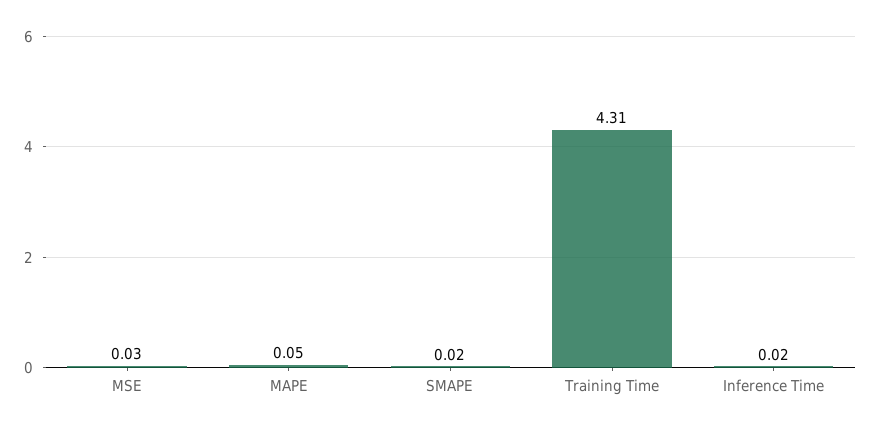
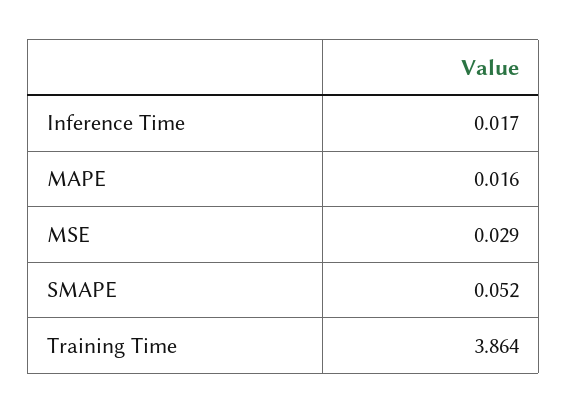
  {
    "MSE": 0.029,
-   "MAPE": 0.05,
+   "MAPE": 0.016,
-   "SMAPE": 0.02,
+   "SMAPE": 0.052,
-   "Training Time": 4.31,
+   "Training Time": 3.864,
    "Inference Time": 0.017
  }

